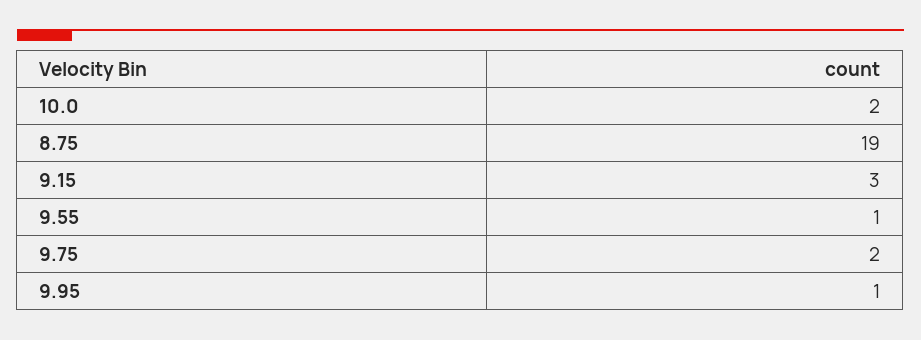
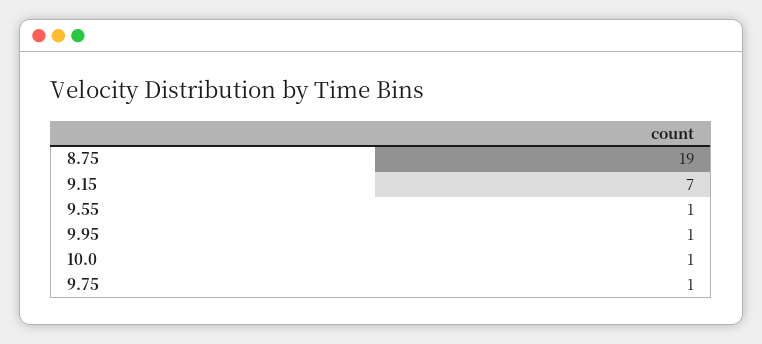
  {
-   "10.0": 2,
+   "10.0": 1,
    "8.75": 19,
-   "9.15": 3,
+   "9.15": 7,
    "9.55": 1,
-   "9.75": 2,
+   "9.75": 1,
    "9.95": 1
  }

